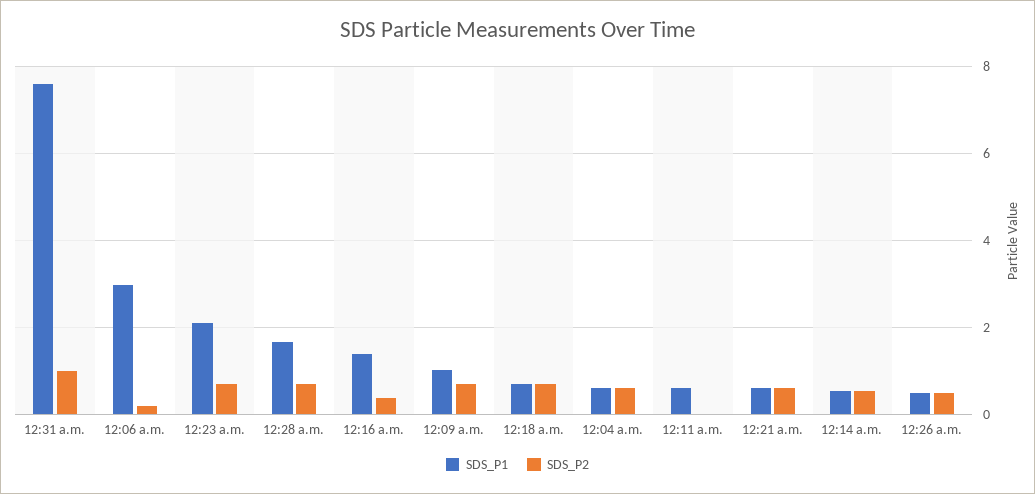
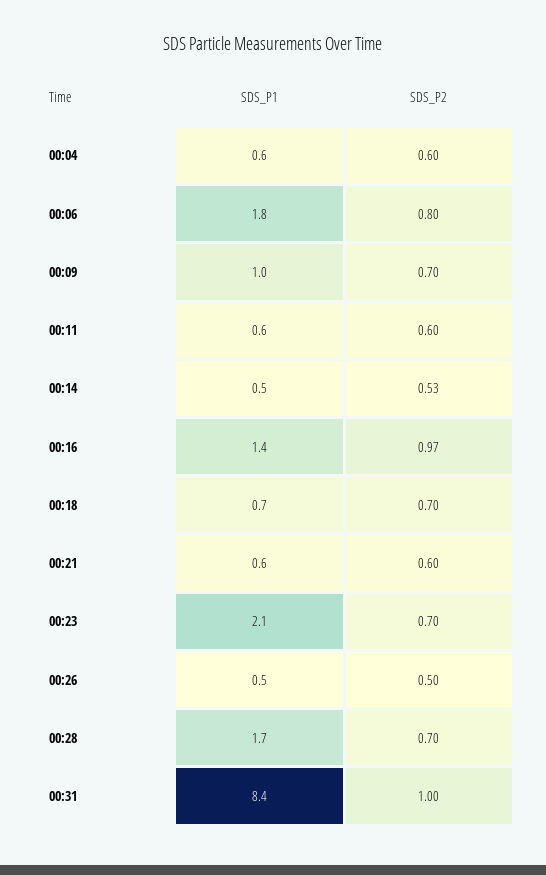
  {
    "SDS_P1": {
-     "12:31 a.m.": 7.6,
+     "12:31 a.m.": 8.4,
-     "12:06 a.m.": 3,
+     "12:06 a.m.": 1.8,
      "12:23 a.m.": 2.1,
      "12:28 a.m.": 1.7,
      "12:16 a.m.": 1.4,
      "12:09 a.m.": 1,
      "12:18 a.m.": 0.7,
      "12:04 a.m.": 0.6,
      "12:11 a.m.": 0.6,
      "12:21 a.m.": 0.6,
      "12:14 a.m.": 0.5,
      "12:26 a.m.": 0.5
    },
    "SDS_P2": {
      "12:31 a.m.": 1,
-     "12:06 a.m.": 0.2,
+     "12:06 a.m.": 0.8,
      "12:23 a.m.": 0.7,
      "12:28 a.m.": 0.7,
-     "12:16 a.m.": 0.4,
+     "12:16 a.m.": 0.97,
      "12:09 a.m.": 0.7,
      "12:18 a.m.": 0.7,
      "12:04 a.m.": 0.6,
-     "12:11 a.m.": 0,
+     "12:11 a.m.": 0.6,
      "12:21 a.m.": 0.6,
      "12:14 a.m.": 0.53,
      "12:26 a.m.": 0.5
    }
  }

